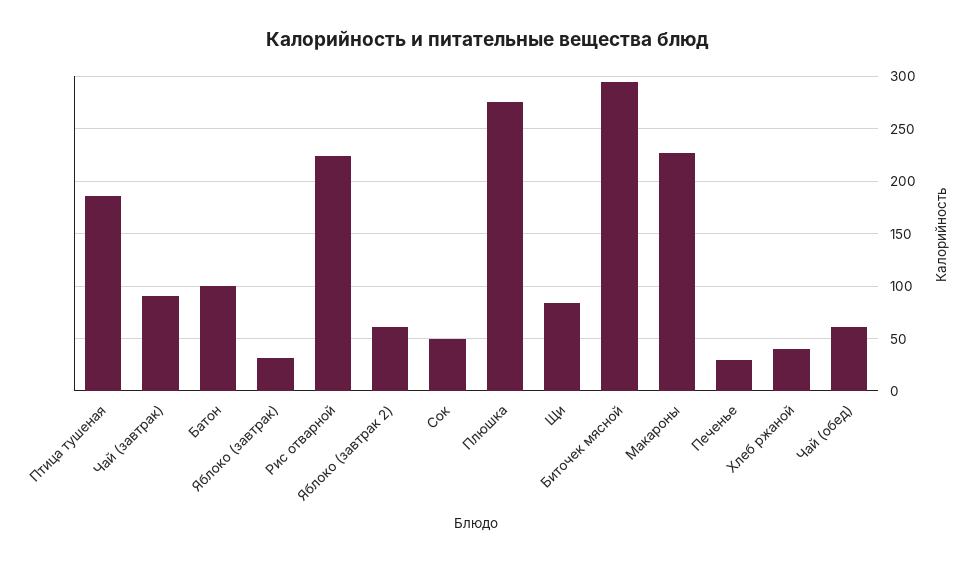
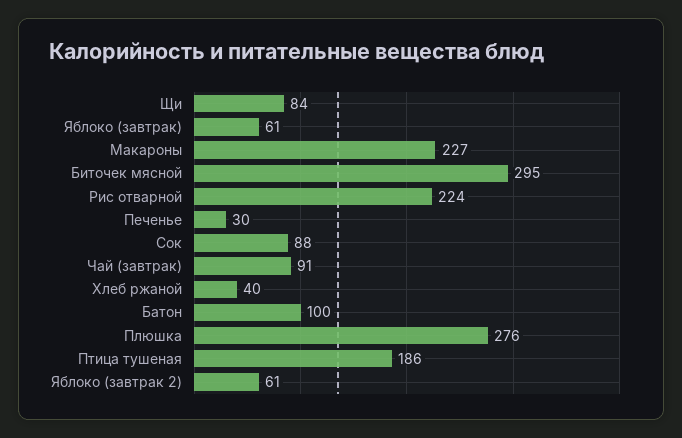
  {
    "Птица тушеная": 186,
    "Чай (завтрак)": 91,
    "Батон": 100,
-   "Яблоко (завтрак)": 30,
+   "Яблоко (завтрак)": 61,
    "Рис отварной": 224,
    "Яблоко (завтрак 2)": 61,
-   "Сок": 50,
+   "Сок": 88,
    "Плюшка": 276,
    "Щи": 84,
    "Биточек мясной": 295,
    "Макароны": 227,
    "Печенье": 30,
-   "Хлеб ржаной": 40,
+   "Хлеб ржаной": 40
-   "Чай (обед)": 60
  }

